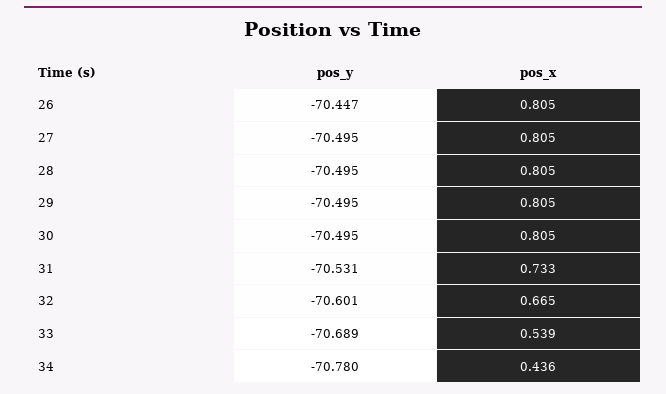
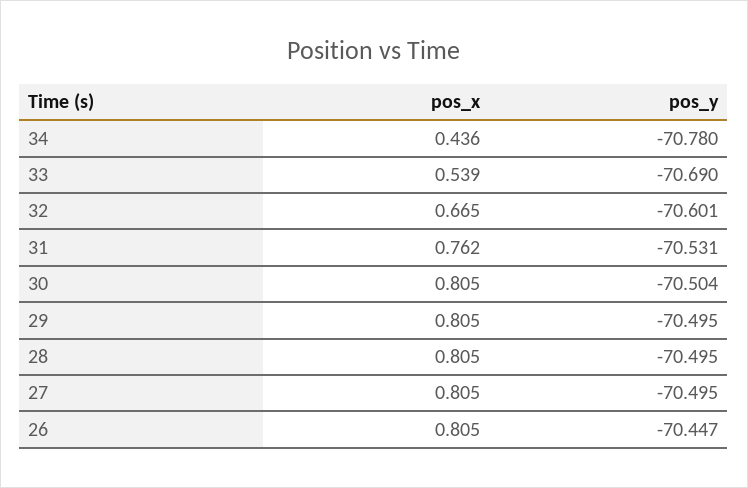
  {
    "pos_y": {
      "26": -70.447,
      "27": -70.495,
      "28": -70.495,
      "29": -70.495,
-     "30": -70.495,
+     "30": -70.504,
      "31": -70.531,
      "32": -70.601,
-     "33": -70.689,
+     "33": -70.69,
      "34": -70.78
    },
    "pos_x": {
      "26": 0.805,
      "27": 0.805,
      "28": 0.805,
      "29": 0.805,
      "30": 0.805,
-     "31": 0.733,
+     "31": 0.762,
      "32": 0.665,
      "33": 0.539,
      "34": 0.436
    }
  }

